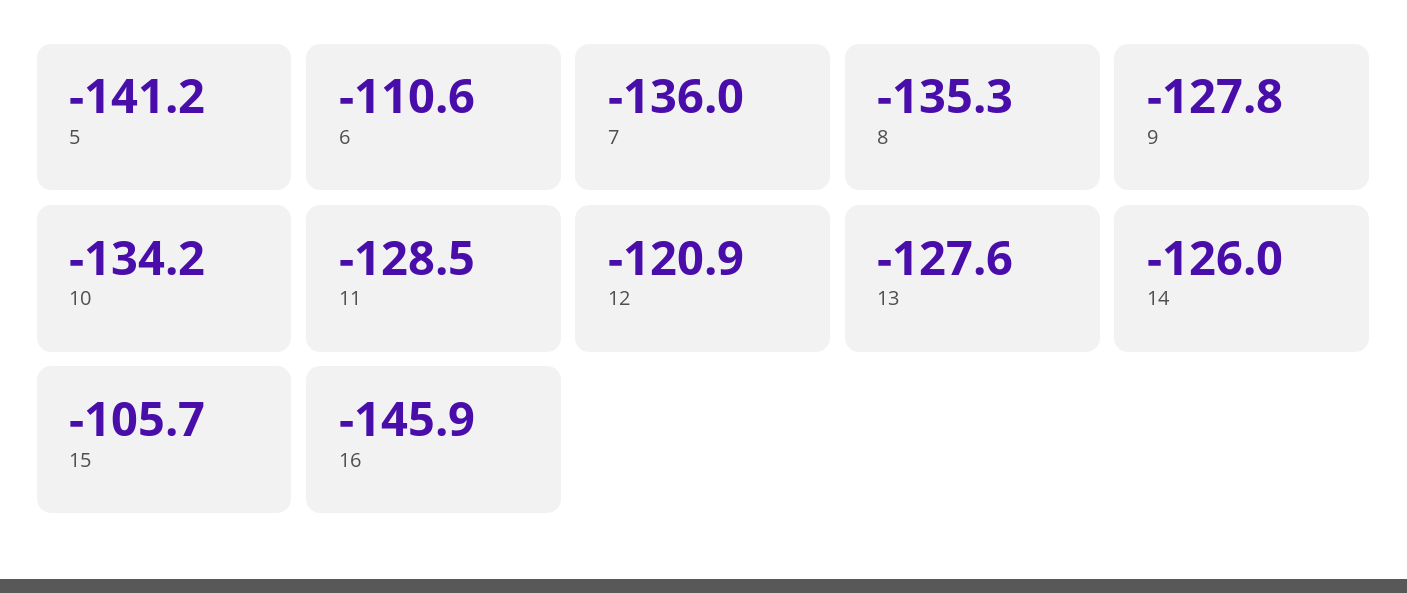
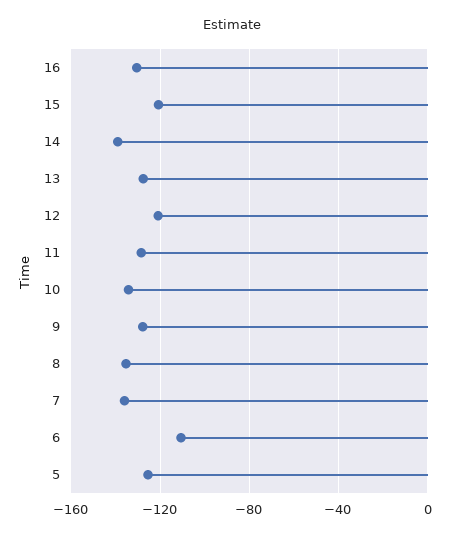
  {
-   "5": -141.2,
+   "5": -125,
    "6": -110.6,
    "7": -136,
    "8": -135.3,
    "9": -127.8,
    "10": -134.2,
    "11": -128.5,
    "12": -120.9,
    "13": -127.6,
-   "14": -126,
+   "14": -140,
-   "15": -105.7,
+   "15": -120,
-   "16": -145.9
+   "16": -130
  }

